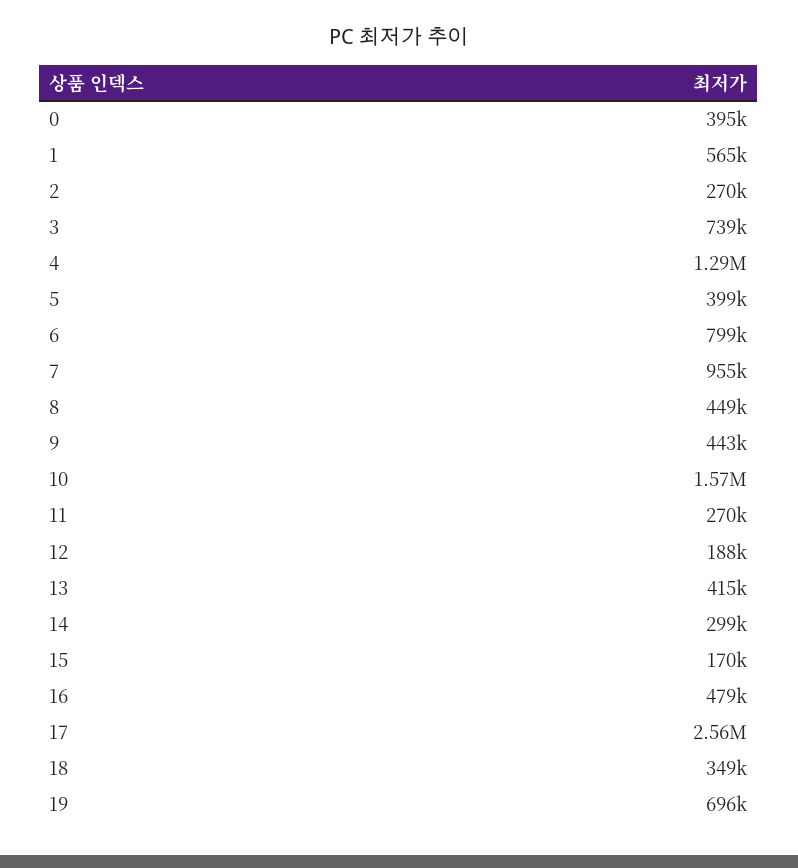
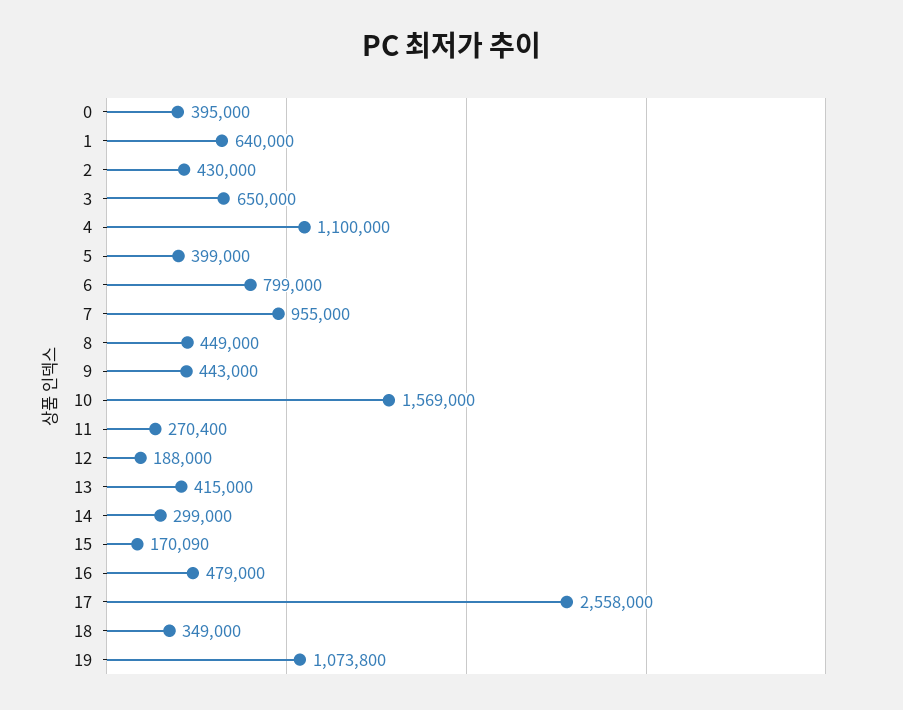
  {
    "0": 395000,
-   "1": 565000,
+   "1": 640000,
-   "2": 270000,
+   "2": 430000,
-   "3": 739000,
+   "3": 650000,
-   "4": 1290000,
+   "4": 1100000,
    "5": 399000,
    "6": 799000,
    "7": 955000,
    "8": 449000,
    "9": 443000,
    "10": 1569000,
    "11": 270400,
    "12": 188000,
    "13": 415000,
    "14": 299000,
    "15": 170090,
    "16": 479000,
    "17": 2558000,
    "18": 349000,
-   "19": 696000
+   "19": 1073800
  }

